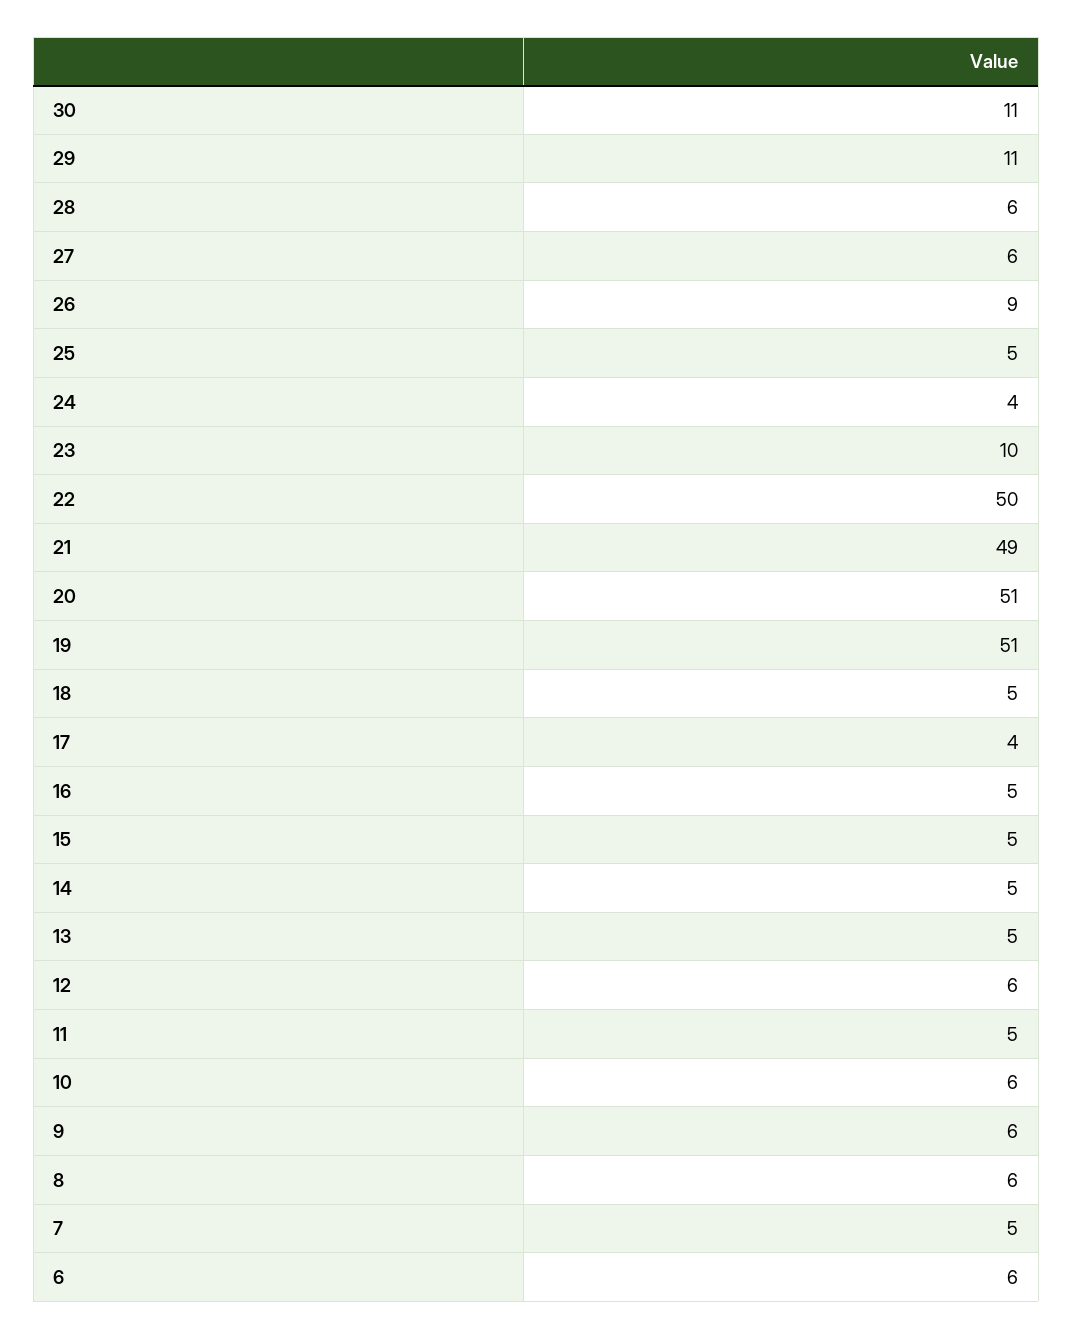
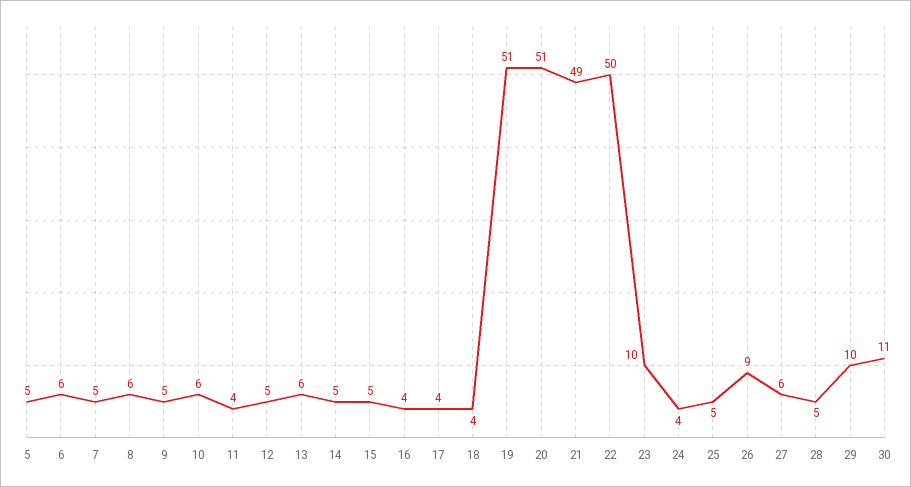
  {
    "30": 11,
-   "29": 11,
+   "29": 10,
-   "28": 6,
+   "28": 5,
    "27": 6,
    "26": 9,
    "25": 5,
    "24": 4,
    "23": 10,
    "22": 50,
    "21": 49,
    "20": 51,
    "19": 51,
-   "18": 5,
+   "18": 4,
    "17": 4,
-   "16": 5,
+   "16": 4,
    "15": 5,
    "14": 5,
-   "13": 5,
+   "13": 6,
-   "12": 6,
+   "12": 5,
-   "11": 5,
+   "11": 4,
    "10": 6,
-   "9": 6,
+   "9": 5,
    "8": 6,
    "7": 5,
-   "6": 6
+   "6": 6,
+   "5": 5
  }

